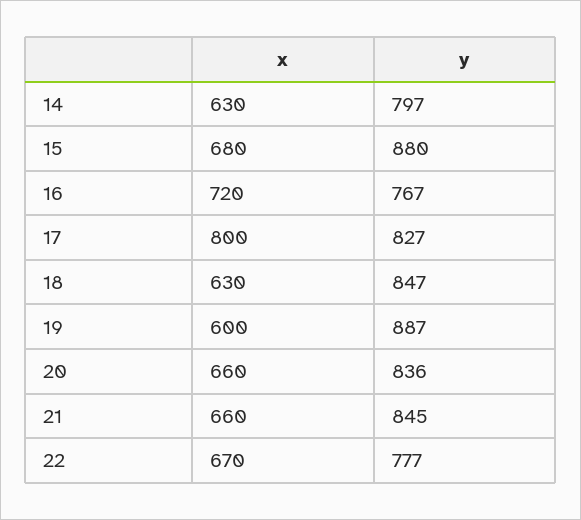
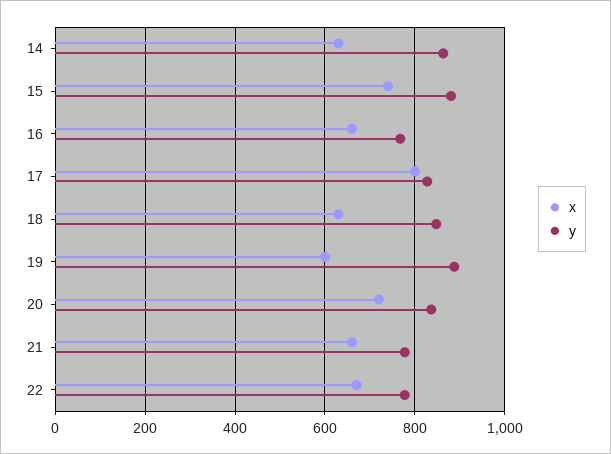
  {
    "x": {
      "14": 630,
-     "15": 680,
+     "15": 740,
-     "16": 720,
+     "16": 660,
      "17": 800,
      "18": 630,
      "19": 600,
-     "20": 660,
+     "20": 720,
      "21": 660,
      "22": 670
    },
    "y": {
-     "14": 797,
+     "14": 860,
      "15": 880,
      "16": 767,
      "17": 827,
      "18": 847,
      "19": 887,
      "20": 836,
-     "21": 845,
+     "21": 780,
      "22": 777
    }
  }

